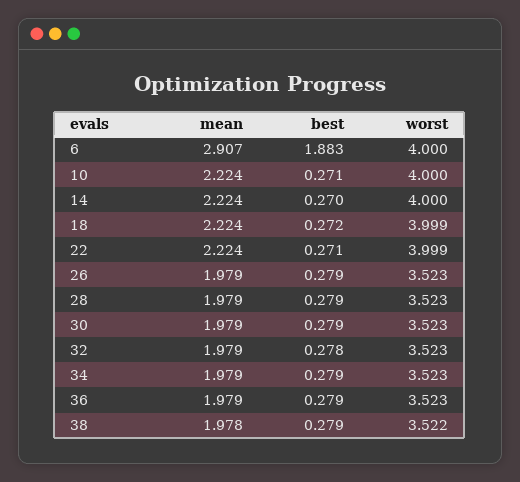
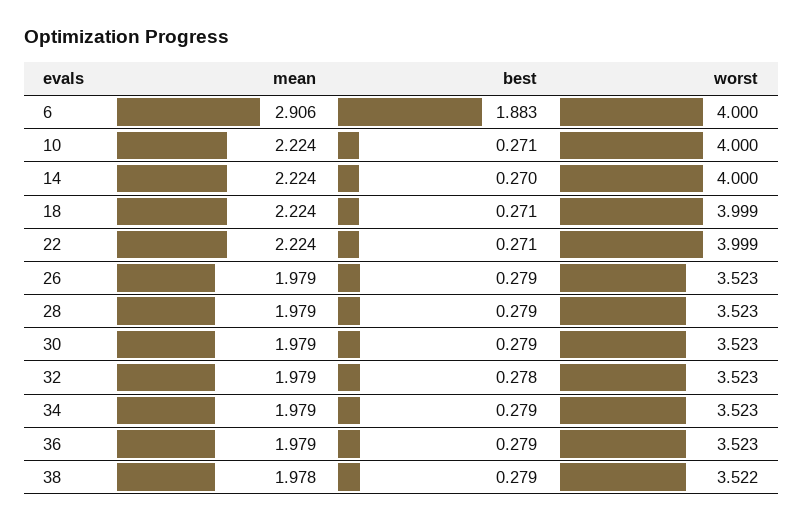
  {
    "mean": {
-     "6": 2.907,
+     "6": 2.906,
      "10": 2.224,
      "14": 2.224,
      "18": 2.224,
      "22": 2.224,
      "26": 1.979,
      "28": 1.979,
      "30": 1.979,
      "32": 1.979,
      "34": 1.979,
      "36": 1.979,
      "38": 1.978
    },
    "best": {
      "6": 1.883,
      "10": 0.271,
      "14": 0.27,
-     "18": 0.272,
+     "18": 0.271,
      "22": 0.271,
      "26": 0.279,
      "28": 0.279,
      "30": 0.279,
      "32": 0.278,
      "34": 0.279,
      "36": 0.279,
      "38": 0.279
    },
    "worst": {
      "6": 4,
      "10": 4,
      "14": 4,
      "18": 3.999,
      "22": 3.999,
      "26": 3.523,
      "28": 3.523,
      "30": 3.523,
      "32": 3.523,
      "34": 3.523,
      "36": 3.523,
      "38": 3.522
    }
  }

